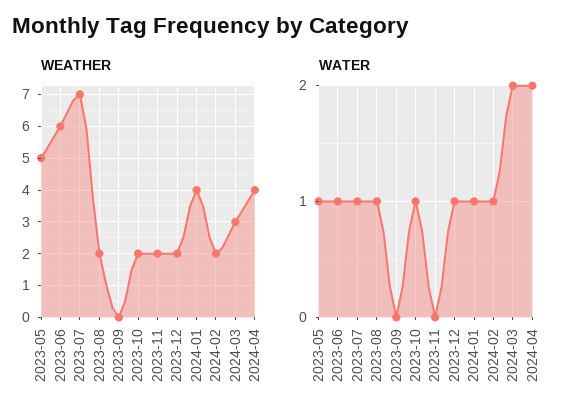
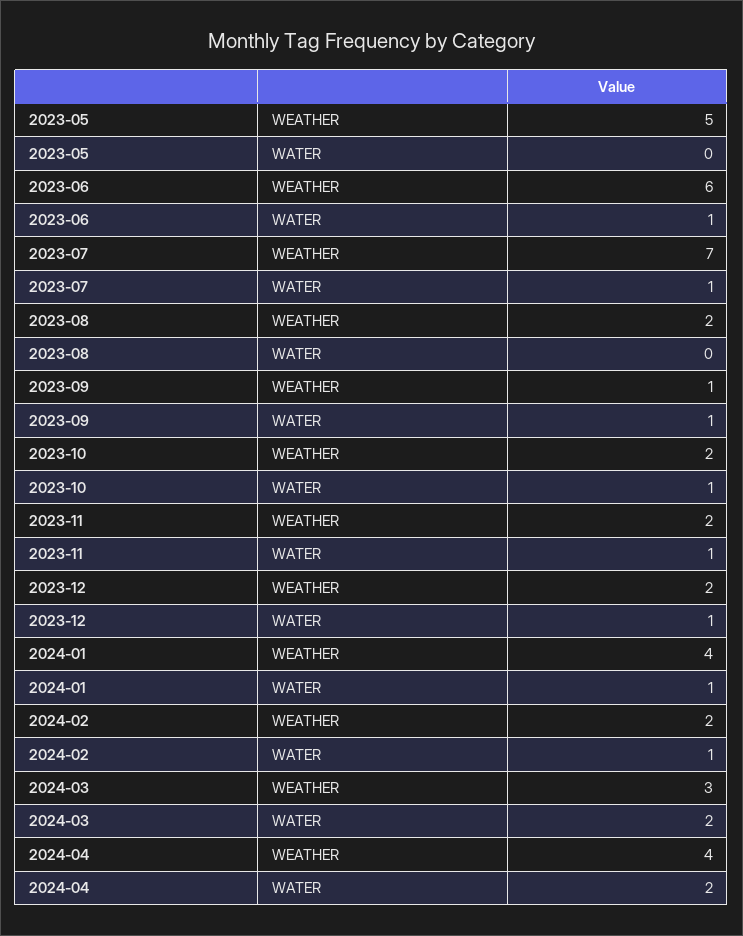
  {
    "WEATHER": {
      "2023-05": 5,
      "2023-06": 6,
      "2023-07": 7,
      "2023-08": 2,
-     "2023-09": 0,
+     "2023-09": 1,
      "2023-10": 2,
      "2023-11": 2,
      "2023-12": 2,
      "2024-01": 4,
      "2024-02": 2,
      "2024-03": 3,
      "2024-04": 4
    },
    "WATER": {
-     "2023-05": 1,
+     "2023-05": 0,
      "2023-06": 1,
      "2023-07": 1,
-     "2023-08": 1,
+     "2023-08": 0,
-     "2023-09": 0,
+     "2023-09": 1,
      "2023-10": 1,
-     "2023-11": 0,
+     "2023-11": 1,
      "2023-12": 1,
      "2024-01": 1,
      "2024-02": 1,
      "2024-03": 2,
      "2024-04": 2
    }
  }

